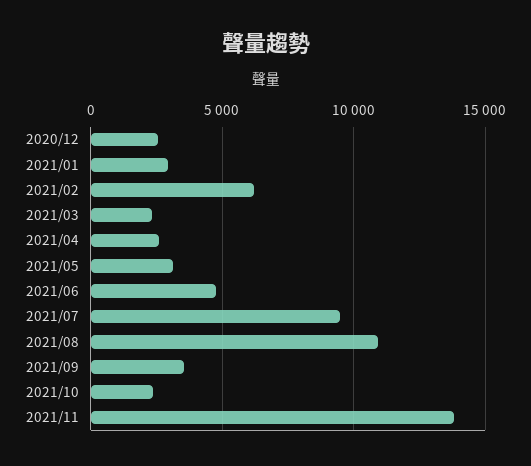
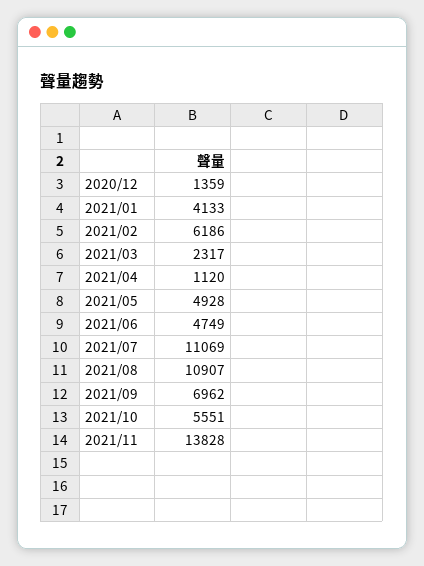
  {
-   "2020/12": 2500,
+   "2020/12": 1359,
-   "2021/01": 3000,
+   "2021/01": 4133,
    "2021/02": 6186,
    "2021/03": 2317,
-   "2021/04": 2500,
+   "2021/04": 1120,
-   "2021/05": 3000,
+   "2021/05": 4928,
    "2021/06": 4749,
-   "2021/07": 9500,
+   "2021/07": 11069,
    "2021/08": 10907,
-   "2021/09": 3500,
+   "2021/09": 6962,
-   "2021/10": 2500,
+   "2021/10": 5551,
    "2021/11": 13828
  }

